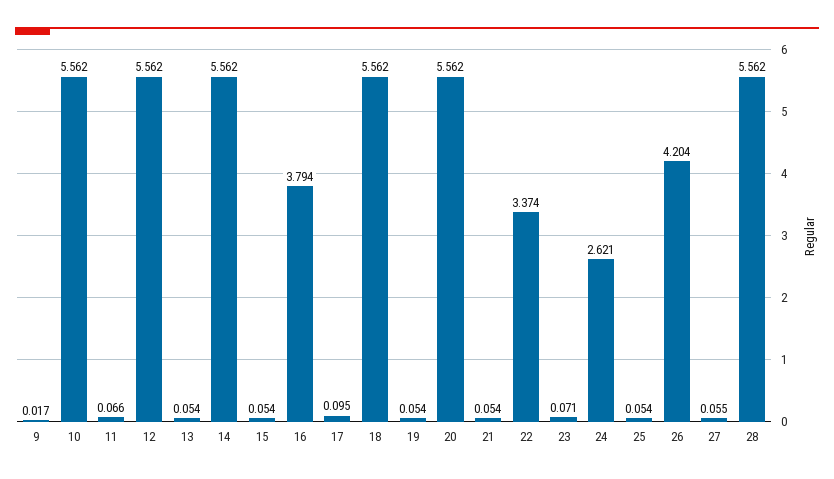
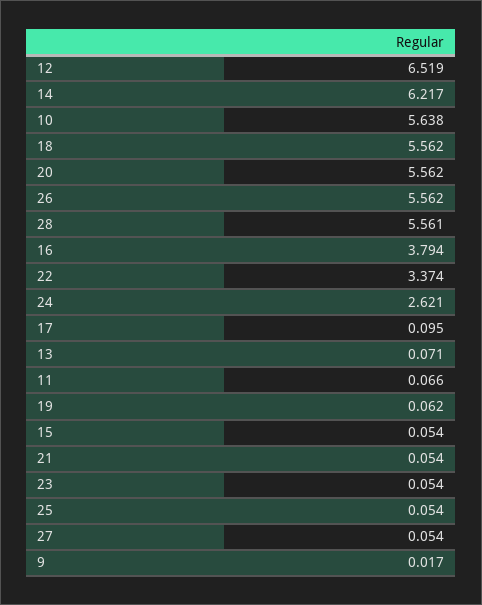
  {
    "9": 0.017,
-   "10": 5.562,
+   "10": 5.638,
    "11": 0.066,
-   "12": 5.562,
+   "12": 6.519,
-   "13": 0.054,
+   "13": 0.071,
-   "14": 5.562,
+   "14": 6.217,
    "15": 0.054,
    "16": 3.794,
    "17": 0.095,
    "18": 5.562,
-   "19": 0.054,
+   "19": 0.062,
    "20": 5.562,
    "21": 0.054,
    "22": 3.374,
-   "23": 0.071,
+   "23": 0.054,
    "24": 2.621,
    "25": 0.054,
-   "26": 4.204,
+   "26": 5.562,
-   "27": 0.055,
+   "27": 0.054,
-   "28": 5.562
+   "28": 5.561
  }

